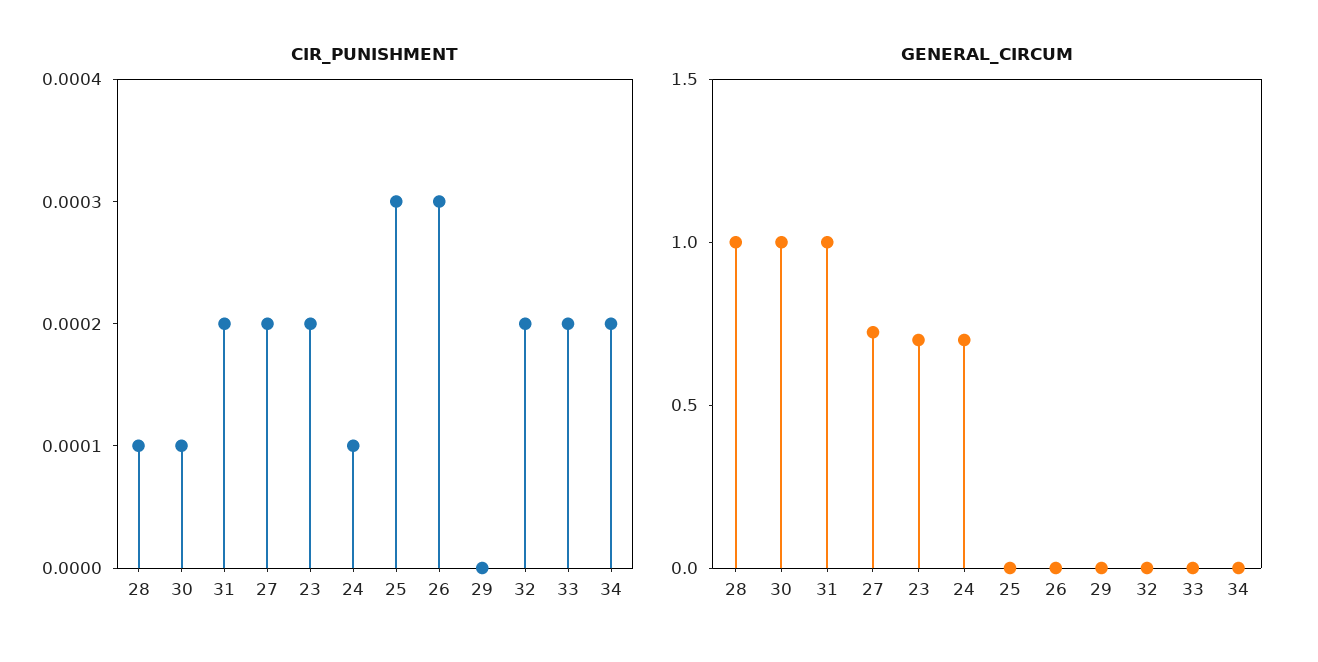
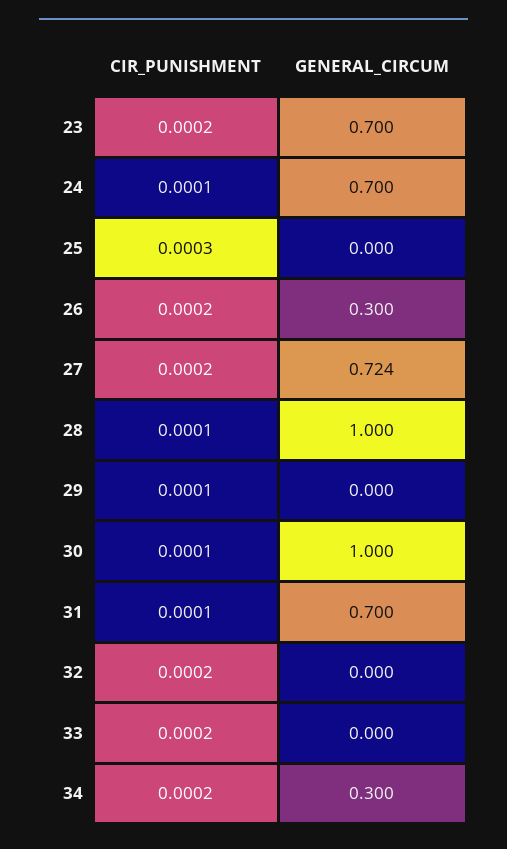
  {
    "CIR_PUNISHMENT": {
      "28": 0.0001,
      "30": 0.0001,
-     "31": 0.0002,
+     "31": 0.0001,
      "27": 0.0002,
      "23": 0.0002,
      "24": 0.0001,
      "25": 0.0003,
-     "26": 0.0003,
+     "26": 0.0002,
-     "29": 0,
+     "29": 0.0001,
      "32": 0.0002,
      "33": 0.0002,
      "34": 0.0002
    },
    "GENERAL_CIRCUM": {
      "28": 1,
      "30": 1,
-     "31": 1,
+     "31": 0.7,
      "27": 0.724,
      "23": 0.7,
      "24": 0.7,
      "25": 0,
-     "26": 0,
+     "26": 0.3,
      "29": 0,
      "32": 0,
      "33": 0,
-     "34": 0
+     "34": 0.3
    }
  }

